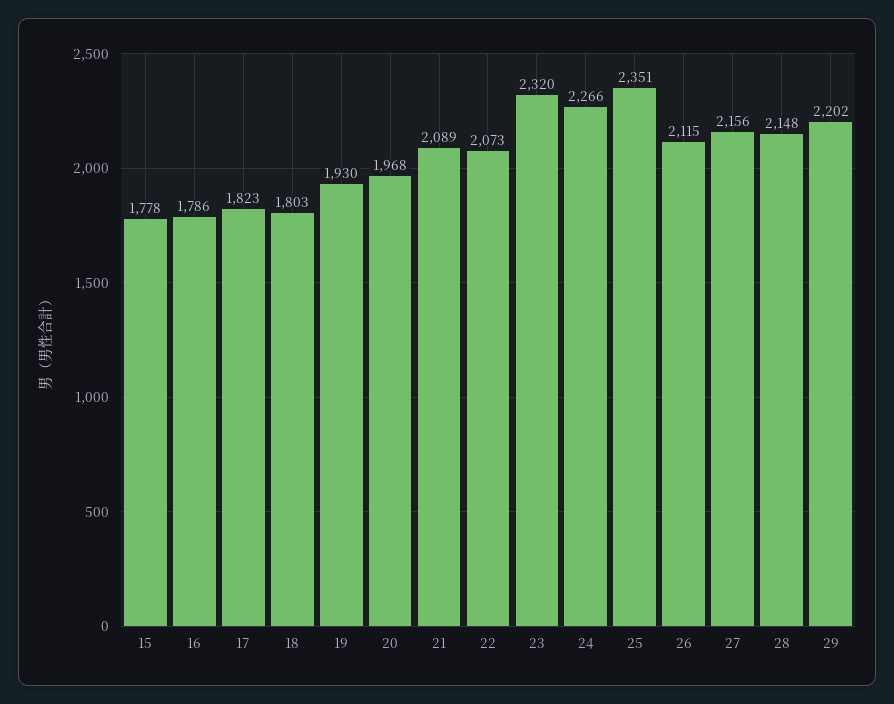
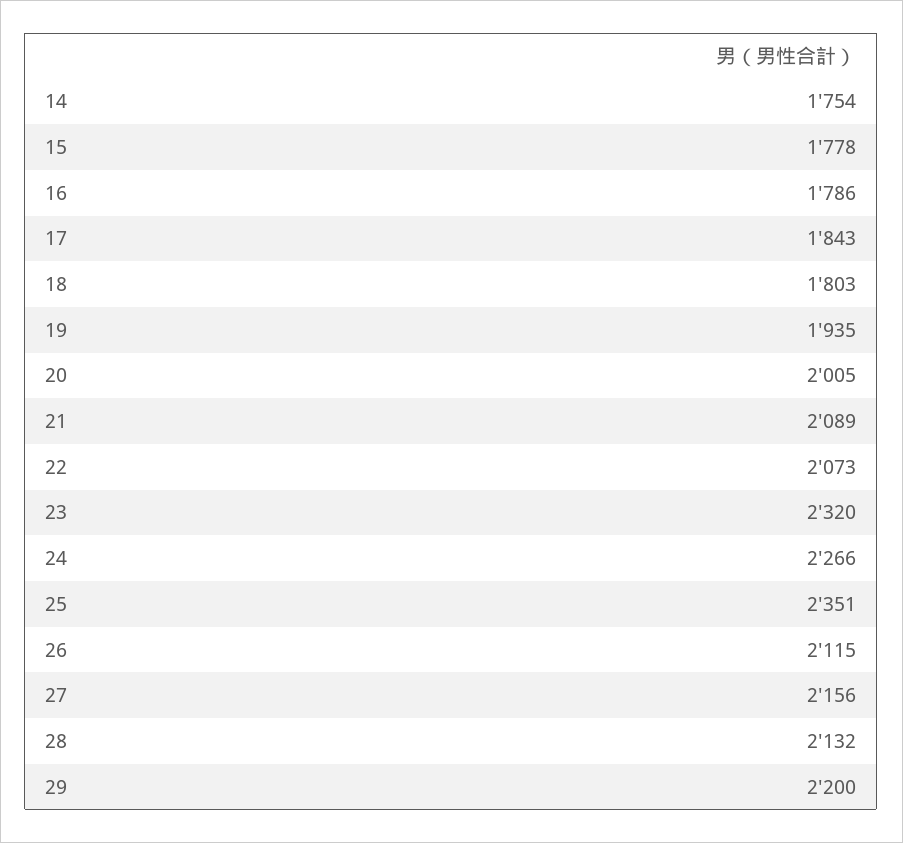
  {
    "15": 1778,
    "16": 1786,
-   "17": 1823,
+   "17": 1843,
    "18": 1803,
-   "19": 1930,
+   "19": 1935,
-   "20": 1968,
+   "20": 2005,
    "21": 2089,
    "22": 2073,
    "23": 2320,
    "24": 2266,
    "25": 2351,
    "26": 2115,
    "27": 2156,
-   "28": 2148,
+   "28": 2132,
-   "29": 2202
+   "29": 2200,
+   "14": 1754
  }

